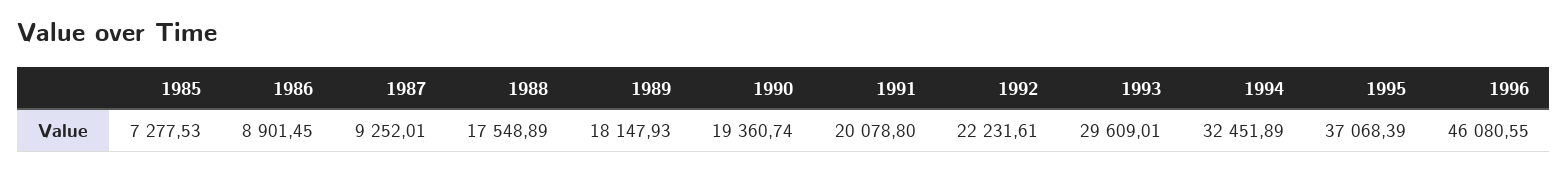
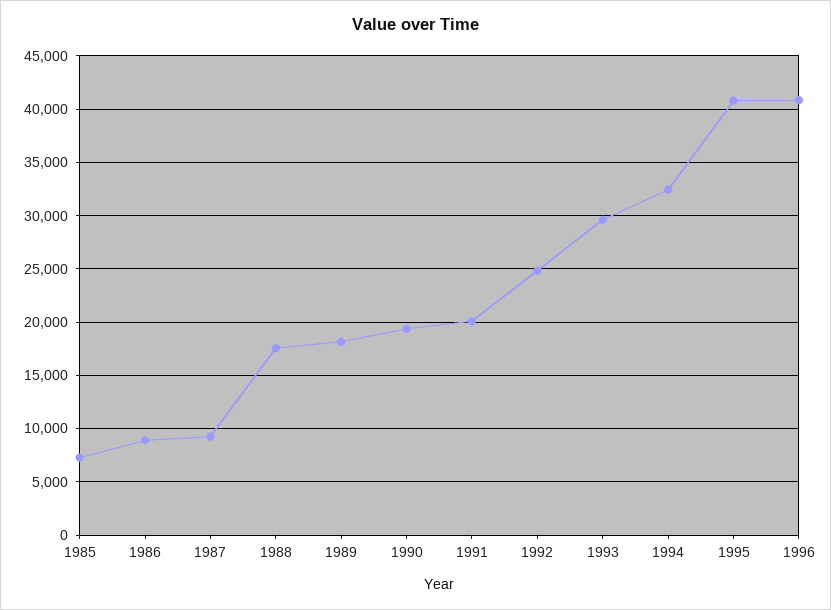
  {
    "1985": 7277.53,
    "1986": 8901.45,
    "1987": 9252.01,
    "1988": 17548.89,
    "1989": 18147.93,
    "1990": 19360.74,
    "1991": 20078.8,
-   "1992": 22231.61,
+   "1992": 25000,
    "1993": 29609.01,
    "1994": 32451.89,
-   "1995": 37068.39,
+   "1995": 41000,
-   "1996": 46080.55
+   "1996": 41000
  }

